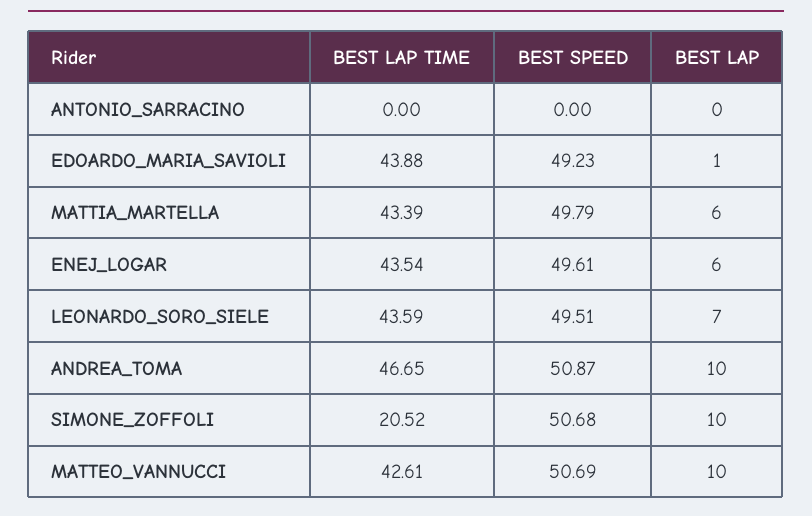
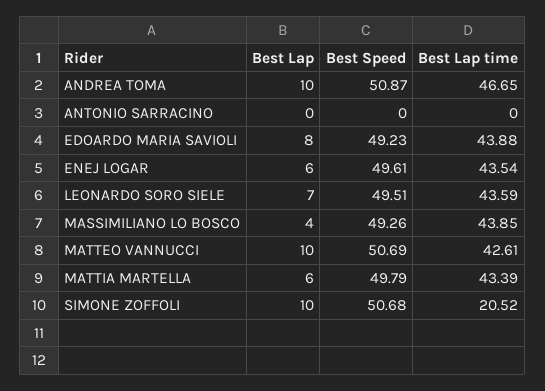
  {
    "BEST LAP TIME": {
      "ANTONIO_SARRACINO": 0,
      "EDOARDO_MARIA_SAVIOLI": 43.88,
      "MATTIA_MARTELLA": 43.39,
      "ENEJ_LOGAR": 43.54,
      "LEONARDO_SORO_SIELE": 43.59,
      "ANDREA_TOMA": 46.65,
      "SIMONE_ZOFFOLI": 20.52,
-     "MATTEO_VANNUCCI": 42.61
+     "MATTEO_VANNUCCI": 42.61,
+     "MASSIMILIANO LO BOSCO": 43.85
    },
    "BEST SPEED": {
      "ANTONIO_SARRACINO": 0,
      "EDOARDO_MARIA_SAVIOLI": 49.23,
      "MATTIA_MARTELLA": 49.79,
      "ENEJ_LOGAR": 49.61,
      "LEONARDO_SORO_SIELE": 49.51,
      "ANDREA_TOMA": 50.87,
      "SIMONE_ZOFFOLI": 50.68,
-     "MATTEO_VANNUCCI": 50.69
+     "MATTEO_VANNUCCI": 50.69,
+     "MASSIMILIANO LO BOSCO": 49.26
    },
    "BEST LAP": {
      "ANTONIO_SARRACINO": 0,
-     "EDOARDO_MARIA_SAVIOLI": 1,
+     "EDOARDO_MARIA_SAVIOLI": 8,
      "MATTIA_MARTELLA": 6,
      "ENEJ_LOGAR": 6,
      "LEONARDO_SORO_SIELE": 7,
      "ANDREA_TOMA": 10,
      "SIMONE_ZOFFOLI": 10,
-     "MATTEO_VANNUCCI": 10
+     "MATTEO_VANNUCCI": 10,
+     "MASSIMILIANO LO BOSCO": 4
    }
  }

